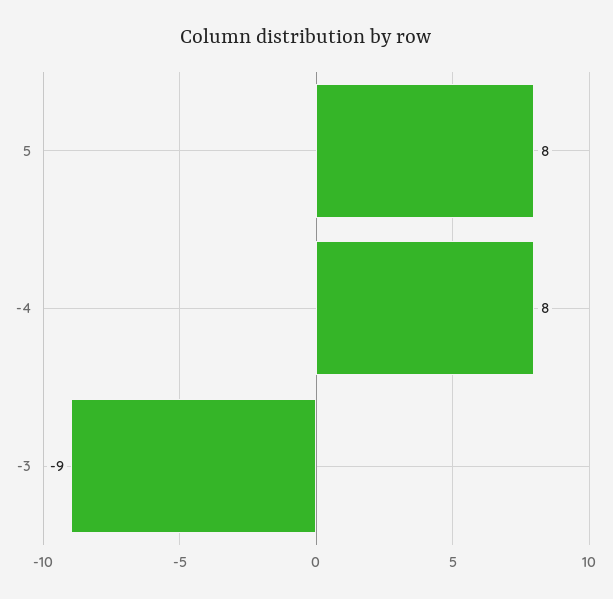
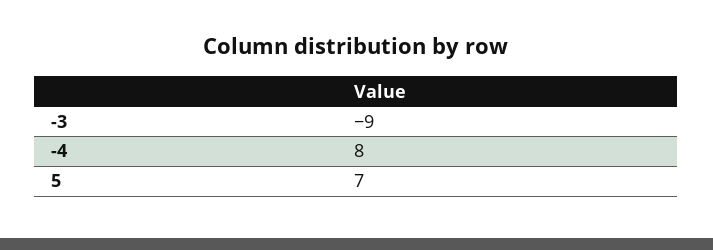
  {
-   "5": 8,
+   "5": 7,
    "-4": 8,
    "-3": -9
  }

